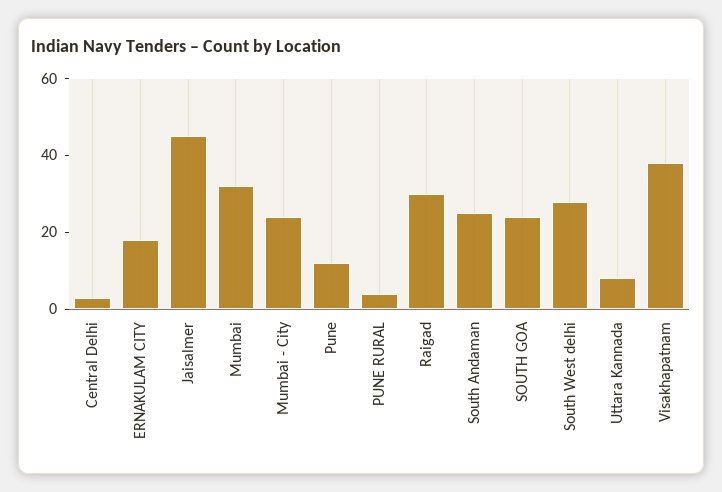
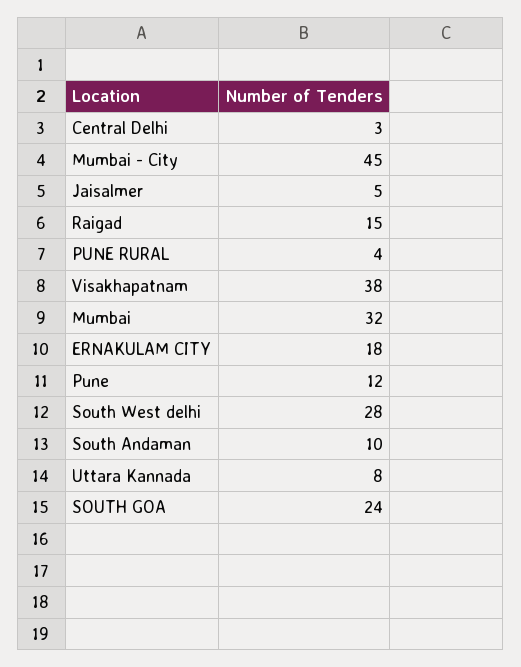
  {
    "Central Delhi": 3,
    "ERNAKULAM CITY": 18,
-   "Jaisalmer": 45,
+   "Jaisalmer": 5,
    "Mumbai": 32,
-   "Mumbai - City": 25,
+   "Mumbai - City": 45,
    "Pune": 12,
    "PUNE RURAL": 4,
-   "Raigad": 30,
+   "Raigad": 15,
-   "South Andaman": 25,
+   "South Andaman": 10,
    "SOUTH GOA": 24,
    "South West delhi": 28,
    "Uttara Kannada": 8,
    "Visakhapatnam": 38
  }

